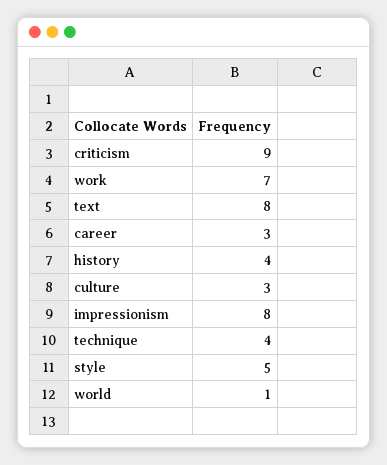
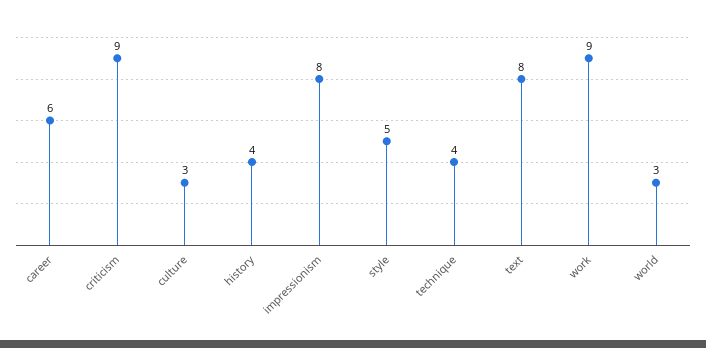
  {
    "criticism": 9,
-   "work": 7,
+   "work": 9,
    "text": 8,
-   "career": 3,
+   "career": 6,
    "history": 4,
    "culture": 3,
    "impressionism": 8,
    "technique": 4,
    "style": 5,
-   "world": 1
+   "world": 3
  }

